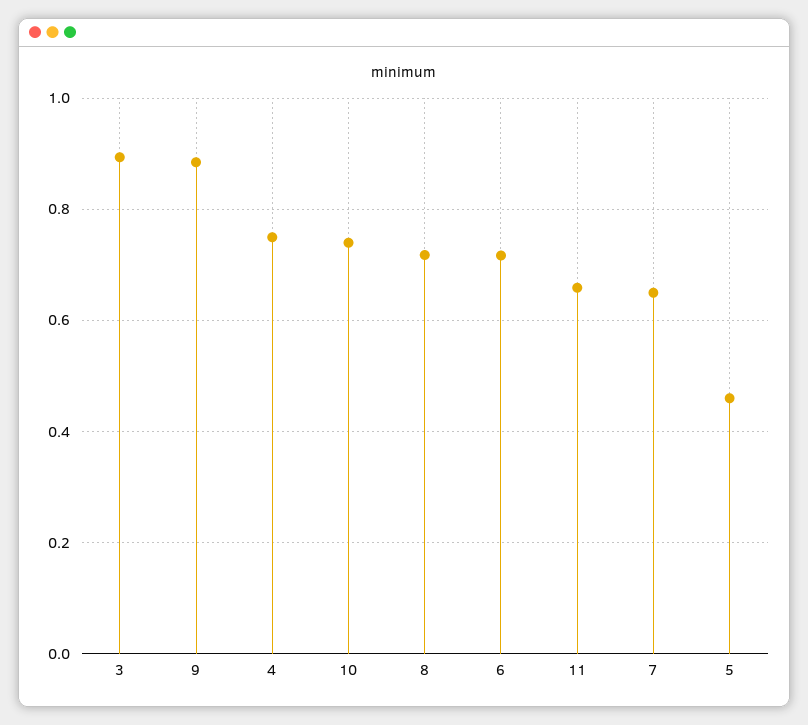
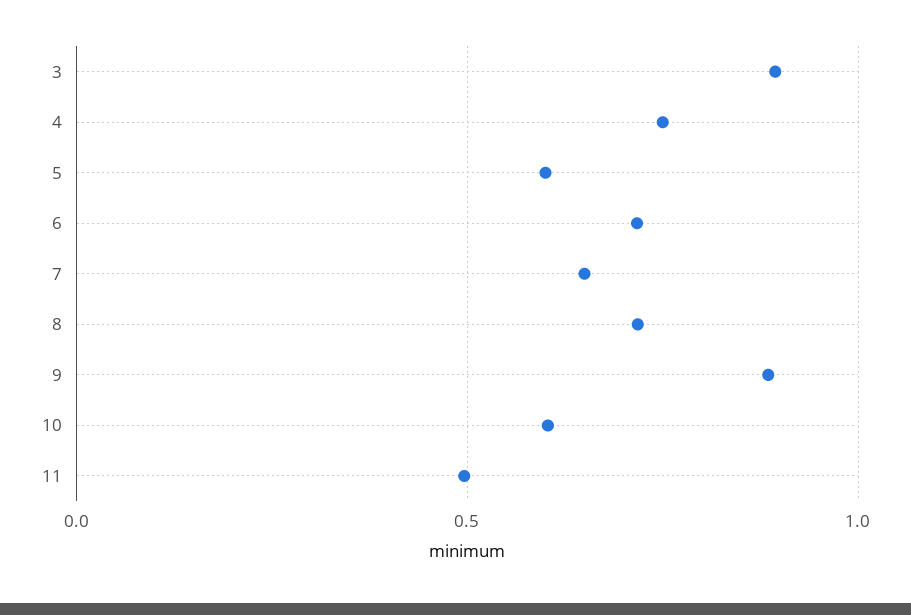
  {
    "3": 0.9,
    "9": 0.88,
    "4": 0.76,
-   "10": 0.74,
+   "10": 0.6,
    "8": 0.72,
    "6": 0.72,
-   "11": 0.66,
+   "11": 0.5,
    "7": 0.66,
-   "5": 0.46
+   "5": 0.6
  }

